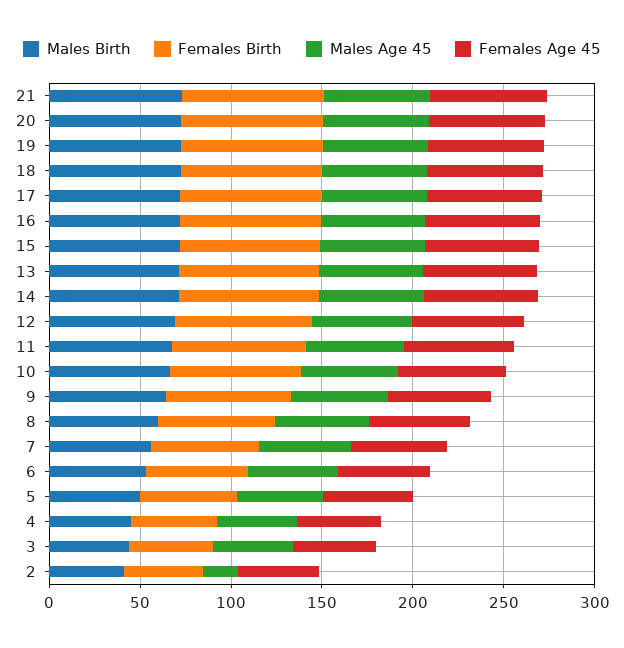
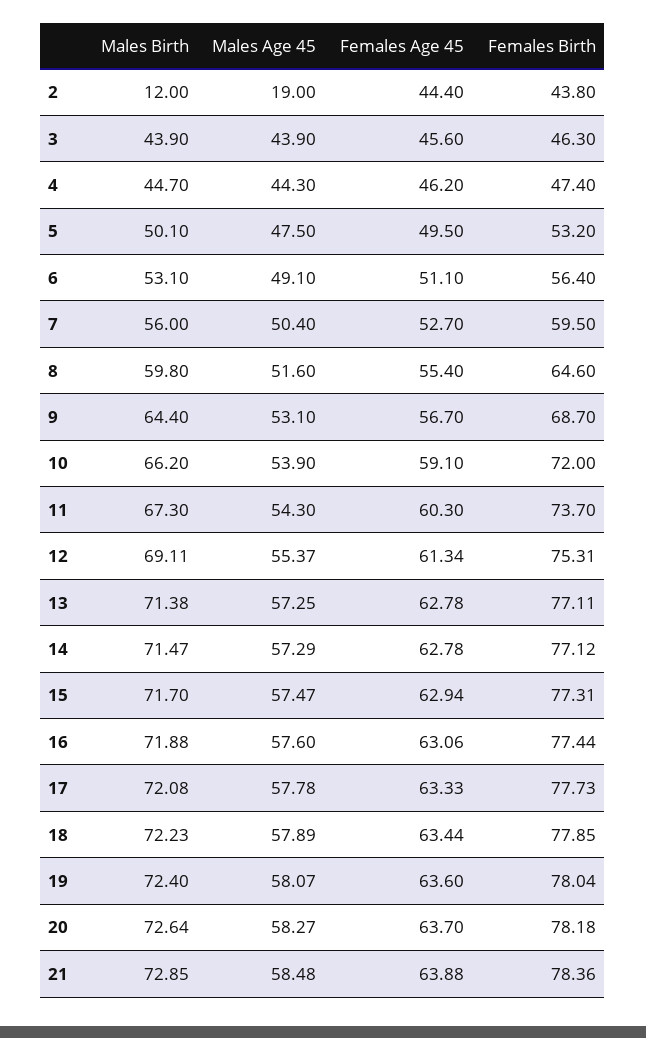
  {
    "Males Birth": {
      "21": 72.85,
      "20": 72.64,
      "19": 72.4,
      "18": 72.23,
      "17": 72.08,
      "16": 71.88,
      "15": 71.7,
      "13": 71.38,
      "14": 71.47,
      "12": 69.11,
      "11": 67.3,
      "10": 66.2,
      "9": 64.4,
      "8": 59.8,
      "7": 56,
      "6": 53.1,
      "5": 50.1,
      "4": 44.7,
      "3": 43.9,
-     "2": 40
+     "2": 12
    },
    "Females Birth": {
      "21": 78.36,
      "20": 78.18,
      "19": 78.04,
      "18": 77.85,
      "17": 77.73,
      "16": 77.44,
      "15": 77.31,
      "13": 77.11,
      "14": 77.12,
      "12": 75.31,
      "11": 73.7,
      "10": 72,
      "9": 68.7,
      "8": 64.6,
      "7": 59.5,
      "6": 56.4,
      "5": 53.2,
      "4": 47.4,
      "3": 46.3,
      "2": 43.8
    },
    "Males Age 45": {
      "21": 58.48,
      "20": 58.27,
      "19": 58.07,
      "18": 57.89,
      "17": 57.78,
      "16": 57.6,
      "15": 57.47,
      "13": 57.25,
      "14": 57.29,
      "12": 55.37,
      "11": 54.3,
      "10": 53.9,
      "9": 53.1,
      "8": 51.6,
      "7": 50.4,
      "6": 49.1,
      "5": 47.5,
      "4": 44.3,
      "3": 43.9,
      "2": 19
    },
    "Females Age 45": {
      "21": 63.88,
      "20": 63.7,
      "19": 63.6,
      "18": 63.44,
      "17": 63.33,
      "16": 63.06,
      "15": 62.94,
      "13": 62.78,
      "14": 62.78,
      "12": 61.34,
      "11": 60.3,
      "10": 59.1,
      "9": 56.7,
      "8": 55.4,
      "7": 52.7,
      "6": 51.1,
      "5": 49.5,
      "4": 46.2,
      "3": 45.6,
      "2": 44.4
    }
  }

